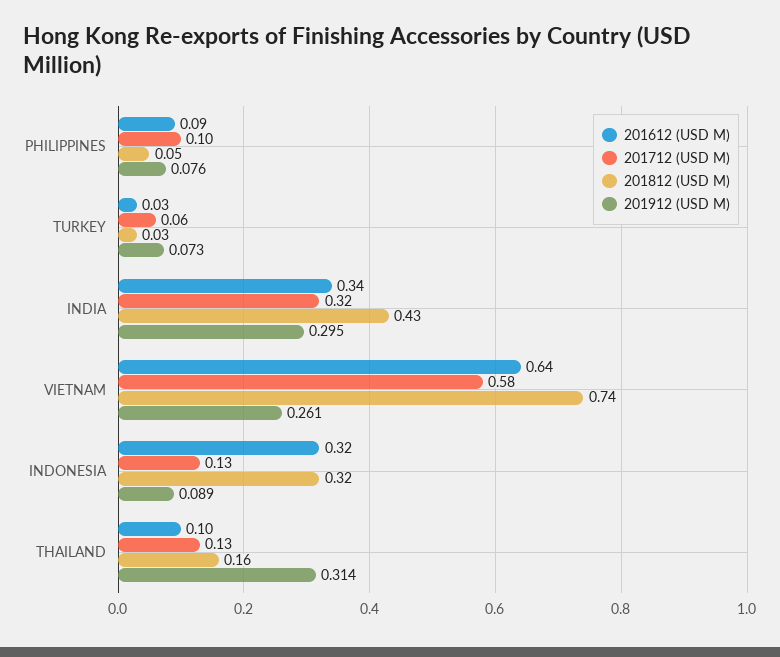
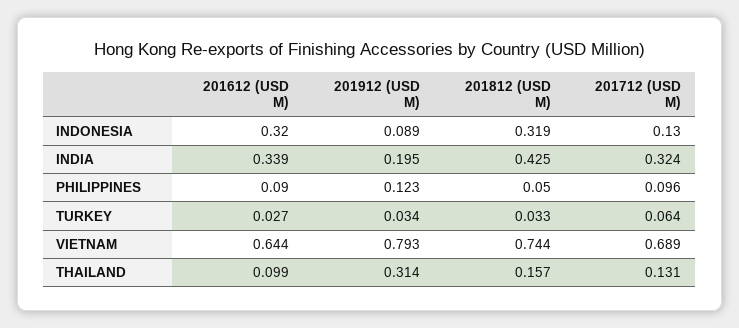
  {
    "201612 (USD M)": {
      "PHILIPPINES": 0.09,
      "TURKEY": 0.027,
      "INDIA": 0.339,
      "VIETNAM": 0.644,
      "INDONESIA": 0.32,
      "THAILAND": 0.099
    },
    "201712 (USD M)": {
      "PHILIPPINES": 0.096,
      "TURKEY": 0.064,
      "INDIA": 0.324,
-     "VIETNAM": 0.58,
+     "VIETNAM": 0.689,
      "INDONESIA": 0.13,
      "THAILAND": 0.131
    },
    "201812 (USD M)": {
      "PHILIPPINES": 0.05,
      "TURKEY": 0.033,
      "INDIA": 0.425,
      "VIETNAM": 0.744,
      "INDONESIA": 0.319,
      "THAILAND": 0.157
    },
    "201912 (USD M)": {
-     "PHILIPPINES": 0.076,
+     "PHILIPPINES": 0.123,
-     "TURKEY": 0.073,
+     "TURKEY": 0.034,
-     "INDIA": 0.295,
+     "INDIA": 0.195,
-     "VIETNAM": 0.261,
+     "VIETNAM": 0.793,
      "INDONESIA": 0.089,
      "THAILAND": 0.314
    }
  }

